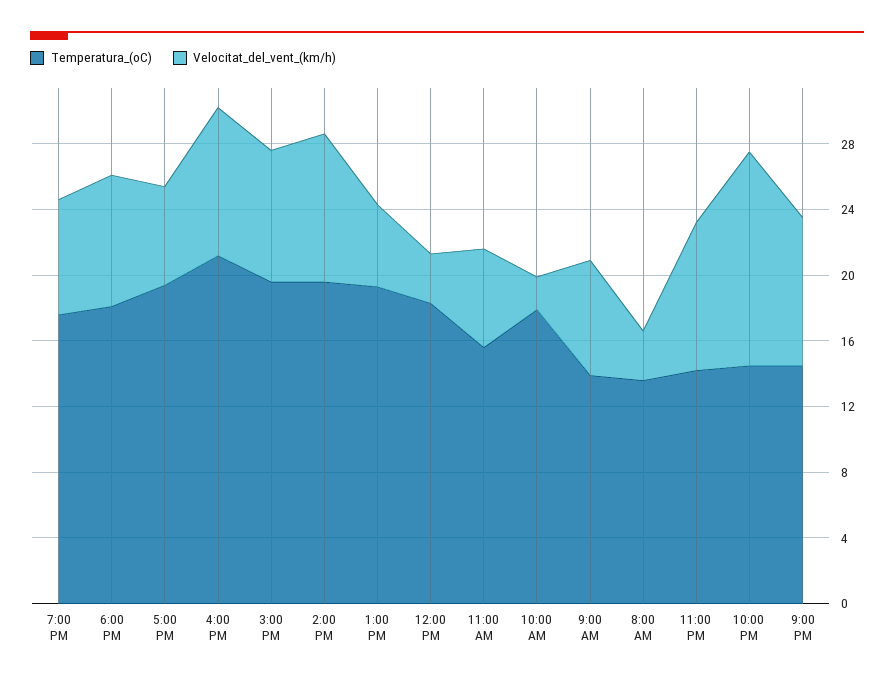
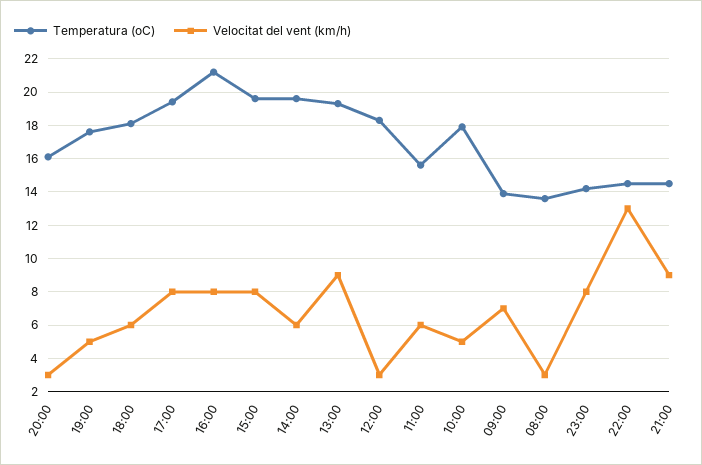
  {
    "Temperatura_(oC)": {
      "7:00 PM": 17.5,
      "6:00 PM": 18,
      "5:00 PM": 19.5,
      "4:00 PM": 21,
      "3:00 PM": 19.5,
      "2:00 PM": 19.5,
      "1:00 PM": 19.5,
      "12:00 PM": 18.5,
      "11:00 AM": 15.5,
      "10:00 AM": 18,
      "9:00 AM": 14,
      "8:00 AM": 13.5,
      "11:00 PM": 14,
      "10:00 PM": 14.5,
-     "9:00 PM": 14.5
+     "9:00 PM": 14.5,
+     "20:00": 16
    },
    "Velocitat_del_vent_(km/h)": {
-     "7:00 PM": 7,
+     "7:00 PM": 5,
-     "6:00 PM": 8,
+     "6:00 PM": 6,
-     "5:00 PM": 6,
+     "5:00 PM": 8,
-     "4:00 PM": 9,
+     "4:00 PM": 8,
      "3:00 PM": 8,
-     "2:00 PM": 9,
+     "2:00 PM": 6,
-     "1:00 PM": 5,
+     "1:00 PM": 9,
      "12:00 PM": 3,
      "11:00 AM": 6,
-     "10:00 AM": 2,
+     "10:00 AM": 5,
      "9:00 AM": 7,
      "8:00 AM": 3,
-     "11:00 PM": 9,
+     "11:00 PM": 8,
      "10:00 PM": 13,
-     "9:00 PM": 9
+     "9:00 PM": 9,
+     "20:00": 3
    }
  }

